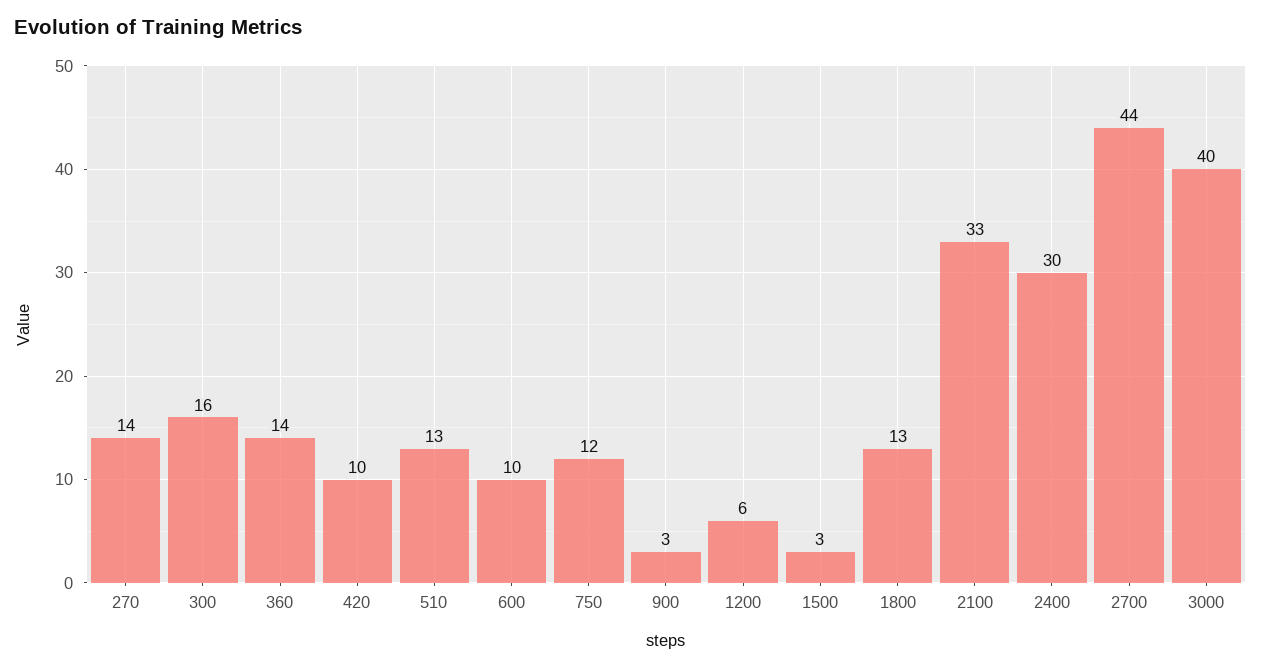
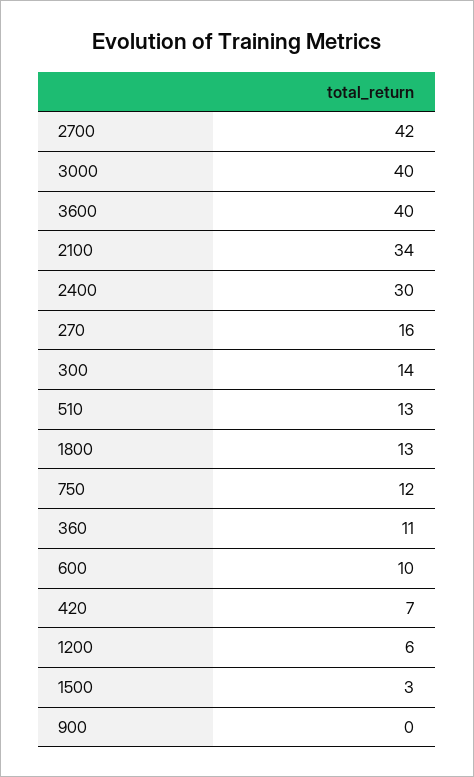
  {
-   "270": 14,
+   "270": 16,
-   "300": 16,
+   "300": 14,
-   "360": 14,
+   "360": 11,
-   "420": 10,
+   "420": 7,
    "510": 13,
    "600": 10,
    "750": 12,
-   "900": 3,
+   "900": 0,
    "1200": 6,
    "1500": 3,
    "1800": 13,
-   "2100": 33,
+   "2100": 34,
    "2400": 30,
-   "2700": 44,
+   "2700": 42,
-   "3000": 40
+   "3000": 40,
+   "3600": 40
  }

